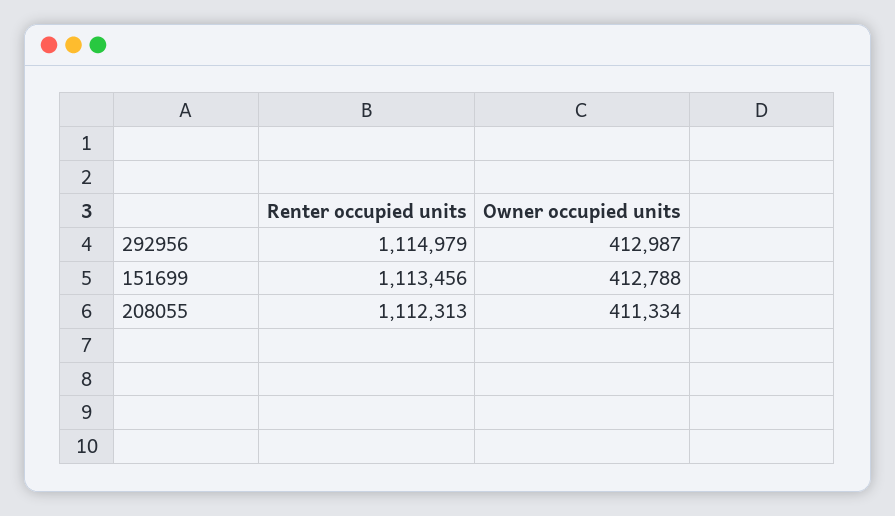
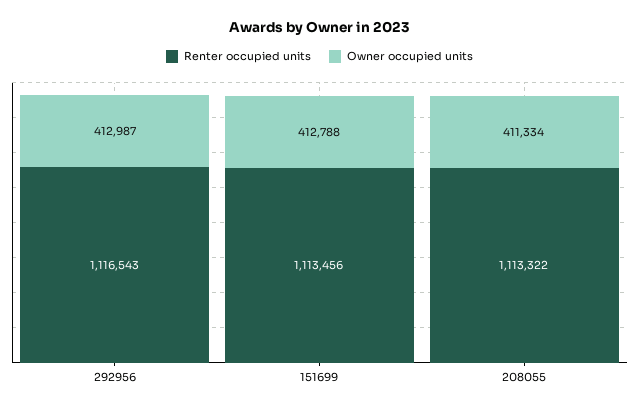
  {
    "Renter occupied units": {
-     "292956": 1114979,
+     "292956": 1116543,
      "151699": 1113456,
-     "208055": 1112313
+     "208055": 1113322
    },
    "Owner occupied units": {
      "292956": 412987,
      "151699": 412788,
      "208055": 411334
    }
  }

